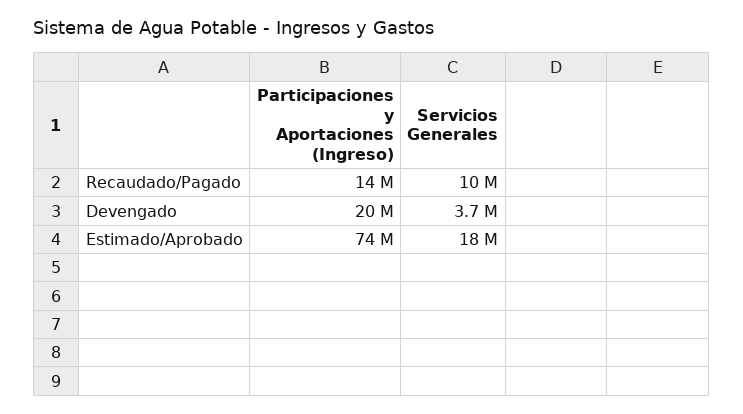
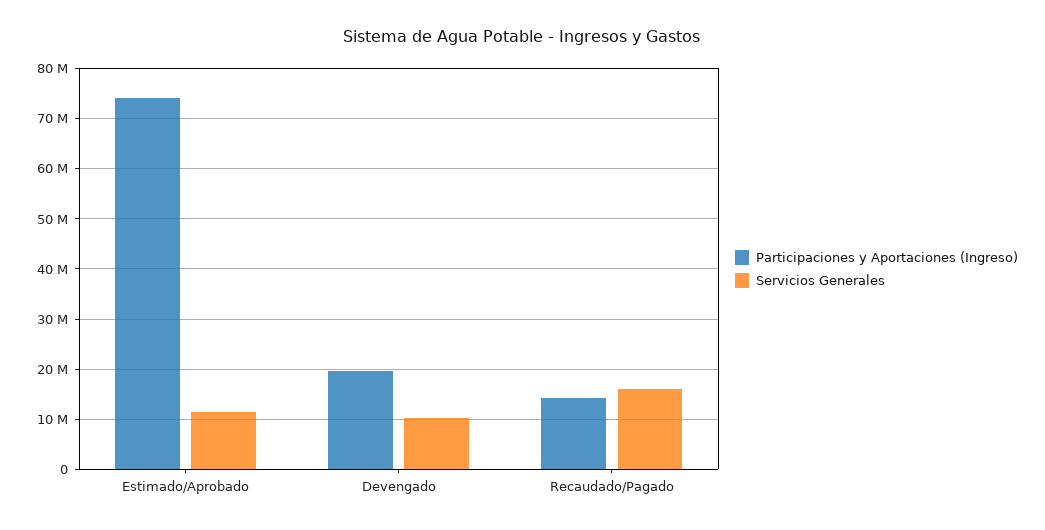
  {
    "Participaciones y Aportaciones (Ingreso)": {
      "Recaudado/Pagado": 14000000,
      "Devengado": 20000000,
      "Estimado/Aprobado": 74000000
    },
    "Servicios Generales": {
-     "Recaudado/Pagado": 10000000,
+     "Recaudado/Pagado": 16000000,
-     "Devengado": 3700000,
+     "Devengado": 10000000,
-     "Estimado/Aprobado": 18000000
+     "Estimado/Aprobado": 12000000
    }
  }

